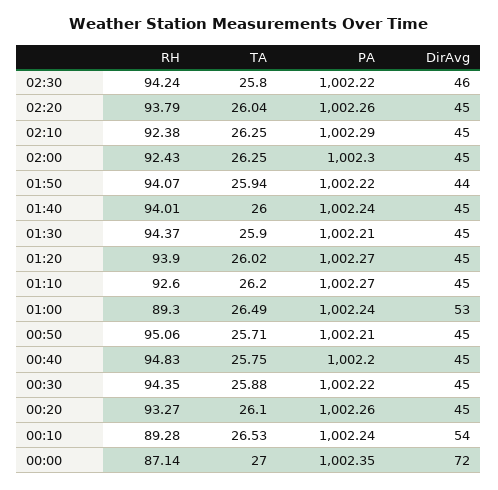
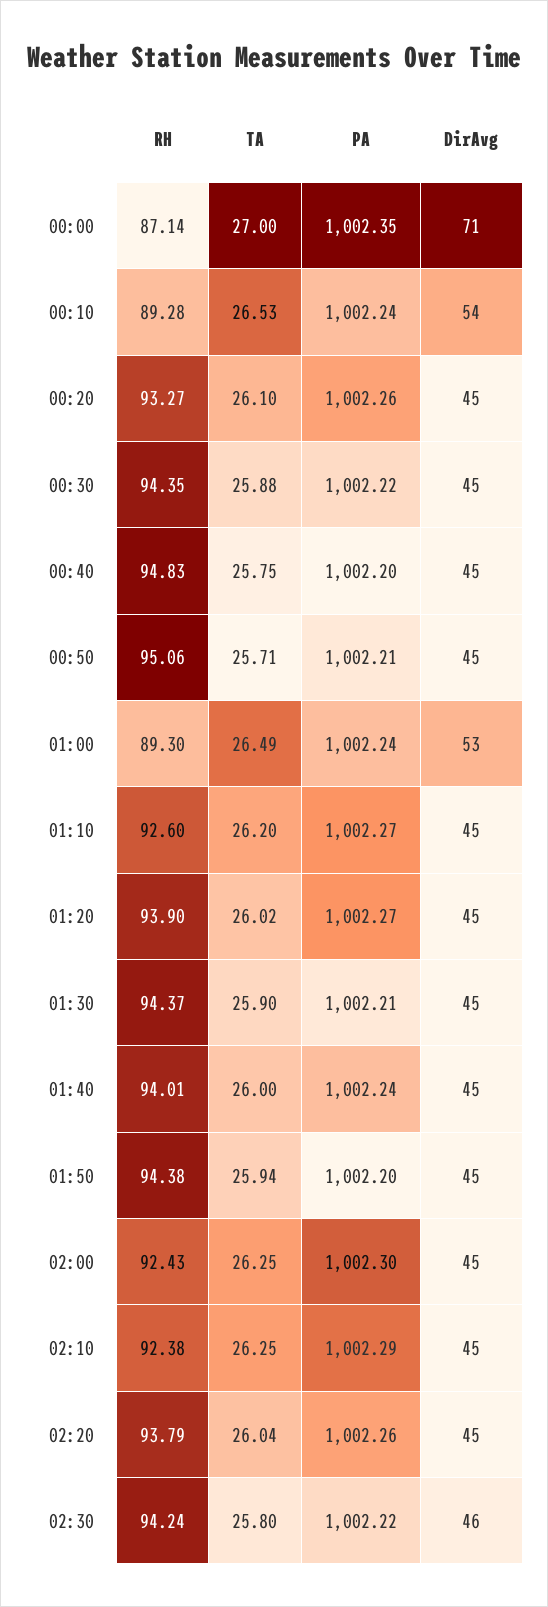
  {
    "RH": {
      "02:30": 94.24,
      "02:20": 93.79,
      "02:10": 92.38,
      "02:00": 92.43,
-     "01:50": 94.07,
+     "01:50": 94.38,
      "01:40": 94.01,
      "01:30": 94.37,
      "01:20": 93.9,
      "01:10": 92.6,
      "01:00": 89.3,
      "00:50": 95.06,
      "00:40": 94.83,
      "00:30": 94.35,
      "00:20": 93.27,
      "00:10": 89.28,
      "00:00": 87.14
    },
    "TA": {
      "02:30": 25.8,
      "02:20": 26.04,
      "02:10": 26.25,
      "02:00": 26.25,
      "01:50": 25.94,
      "01:40": 26,
      "01:30": 25.9,
      "01:20": 26.02,
      "01:10": 26.2,
      "01:00": 26.49,
      "00:50": 25.71,
      "00:40": 25.75,
      "00:30": 25.88,
      "00:20": 26.1,
      "00:10": 26.53,
      "00:00": 27
    },
    "PA": {
      "02:30": 1002.22,
      "02:20": 1002.26,
      "02:10": 1002.29,
      "02:00": 1002.3,
-     "01:50": 1002.22,
+     "01:50": 1002.2,
      "01:40": 1002.24,
      "01:30": 1002.21,
      "01:20": 1002.27,
      "01:10": 1002.27,
      "01:00": 1002.24,
      "00:50": 1002.21,
      "00:40": 1002.2,
      "00:30": 1002.22,
      "00:20": 1002.26,
      "00:10": 1002.24,
      "00:00": 1002.35
    },
    "DirAvg": {
      "02:30": 46,
      "02:20": 45,
      "02:10": 45,
      "02:00": 45,
-     "01:50": 44,
+     "01:50": 45,
      "01:40": 45,
      "01:30": 45,
      "01:20": 45,
      "01:10": 45,
      "01:00": 53,
      "00:50": 45,
      "00:40": 45,
      "00:30": 45,
      "00:20": 45,
      "00:10": 54,
-     "00:00": 72
+     "00:00": 71
    }
  }

